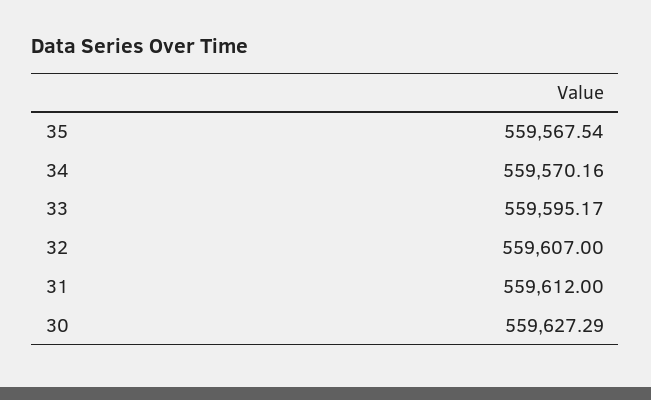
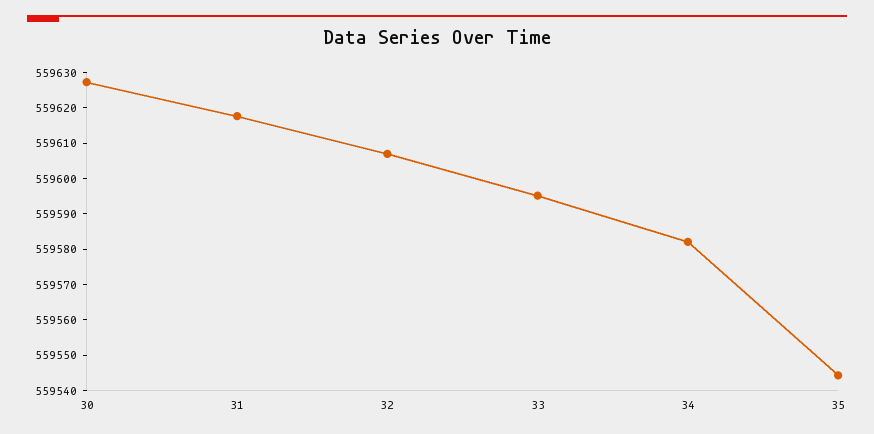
  {
-   "35": 559567.54,
+   "35": 559545,
-   "34": 559570.16,
+   "34": 559582.5,
    "33": 559595.17,
    "32": 559607,
-   "31": 559612,
+   "31": 559617.5,
    "30": 559627.29
  }

